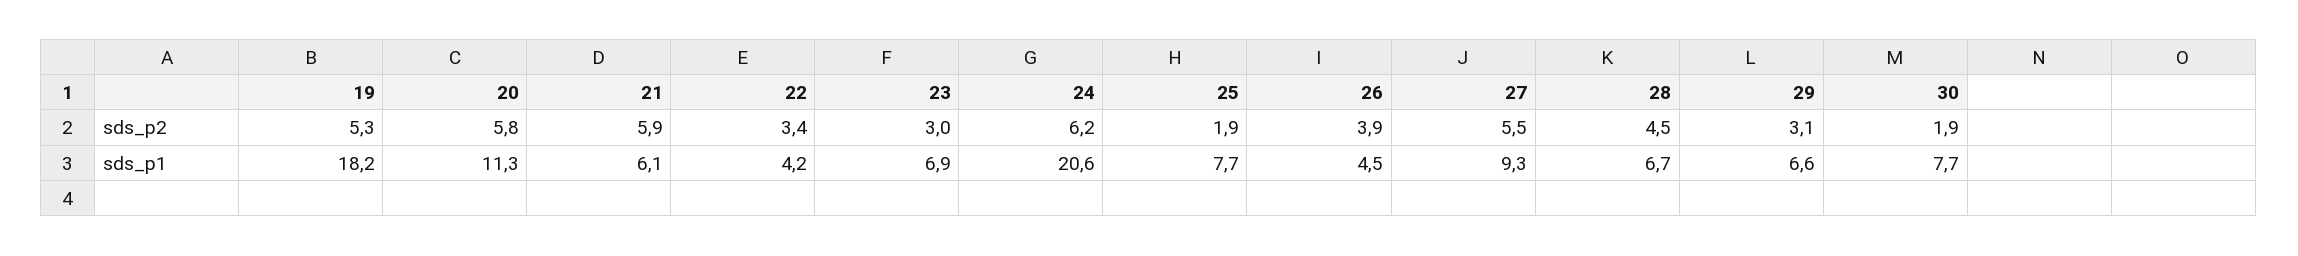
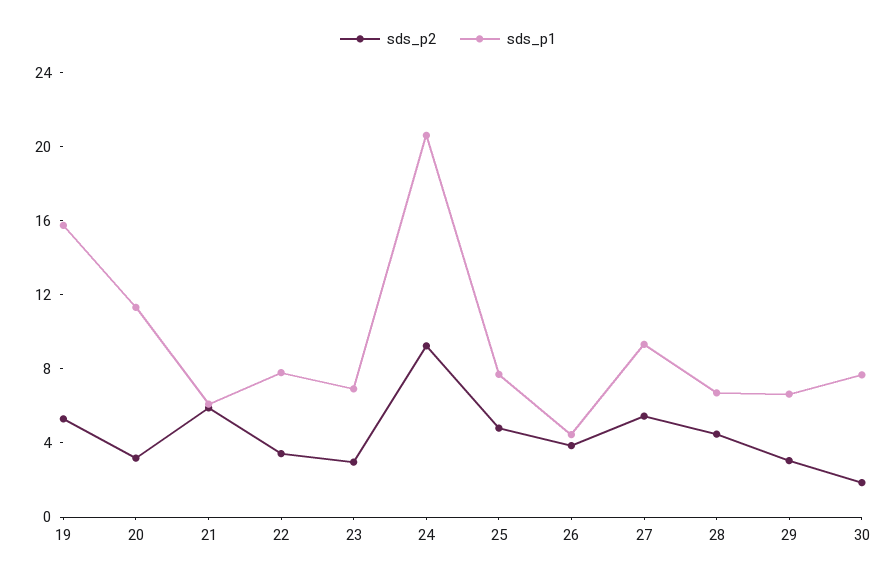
  {
    "sds_p2": {
      "19": 5.3,
-     "20": 5.8,
+     "20": 3,
      "21": 5.9,
      "22": 3.4,
      "23": 3,
-     "24": 6.2,
+     "24": 9,
-     "25": 1.9,
+     "25": 5,
      "26": 3.9,
      "27": 5.5,
      "28": 4.5,
      "29": 3.1,
      "30": 1.9
    },
    "sds_p1": {
-     "19": 18.2,
+     "19": 16,
      "20": 11.3,
      "21": 6.1,
-     "22": 4.2,
+     "22": 8,
      "23": 6.9,
      "24": 20.6,
      "25": 7.7,
      "26": 4.5,
      "27": 9.3,
      "28": 6.7,
      "29": 6.6,
      "30": 7.7
    }
  }

